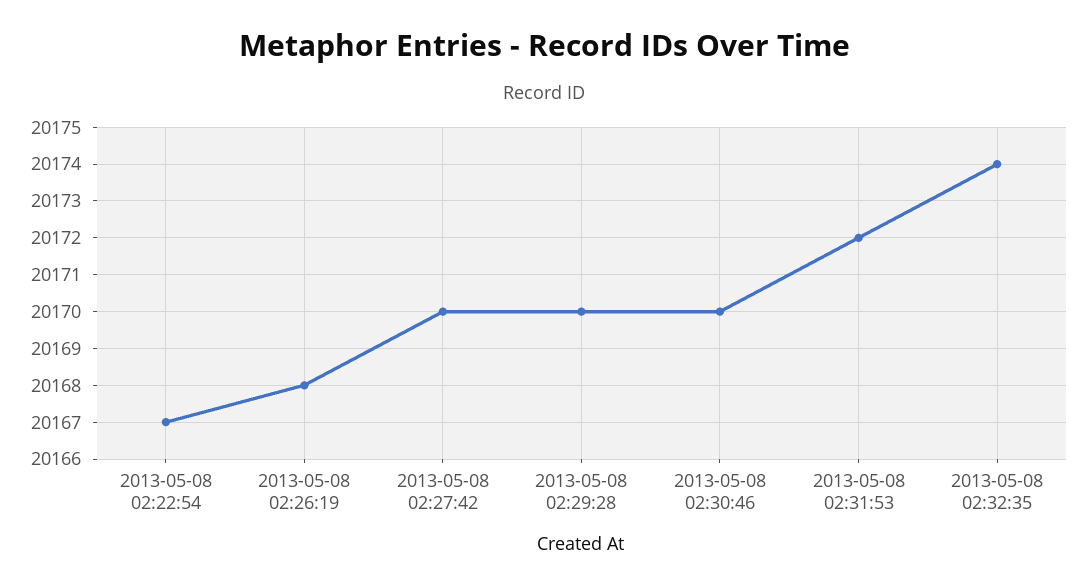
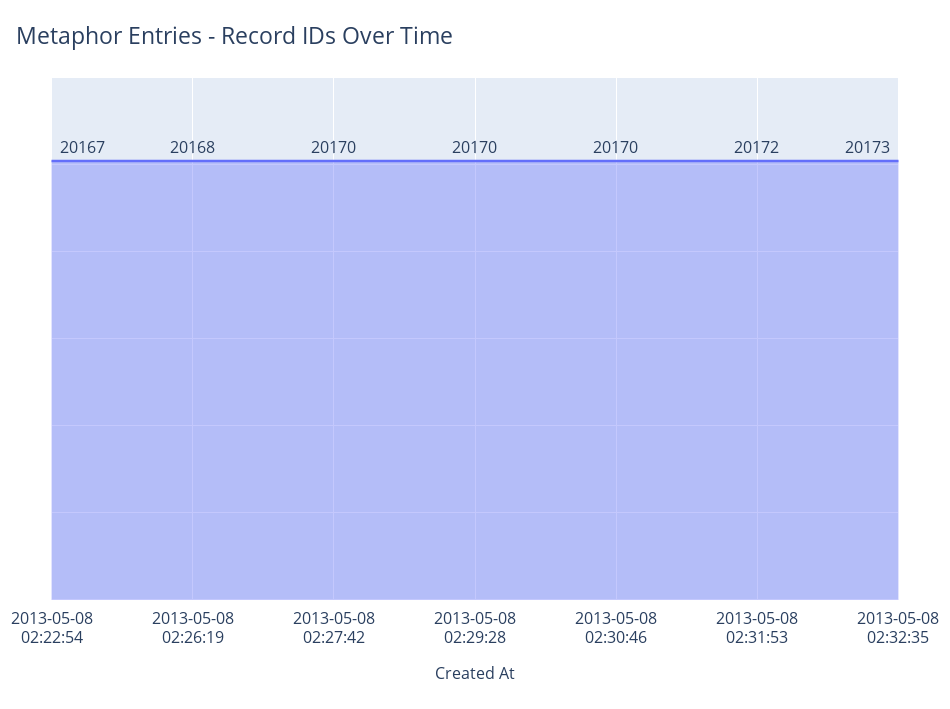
  {
    "2013-05-08 02:22:54": 20167,
    "2013-05-08 02:26:19": 20168,
    "2013-05-08 02:27:42": 20170,
    "2013-05-08 02:29:28": 20170,
    "2013-05-08 02:30:46": 20170,
    "2013-05-08 02:31:53": 20172,
-   "2013-05-08 02:32:35": 20174
+   "2013-05-08 02:32:35": 20173
  }

